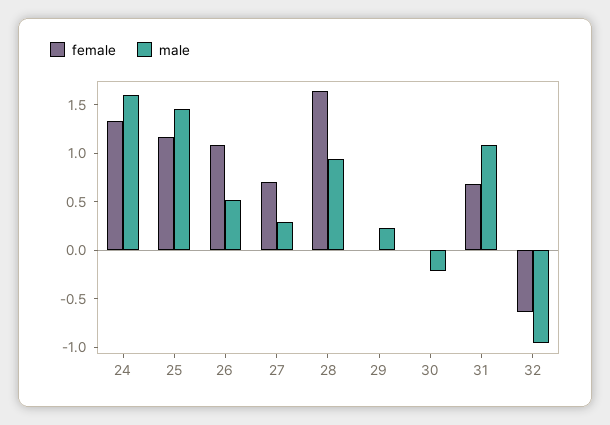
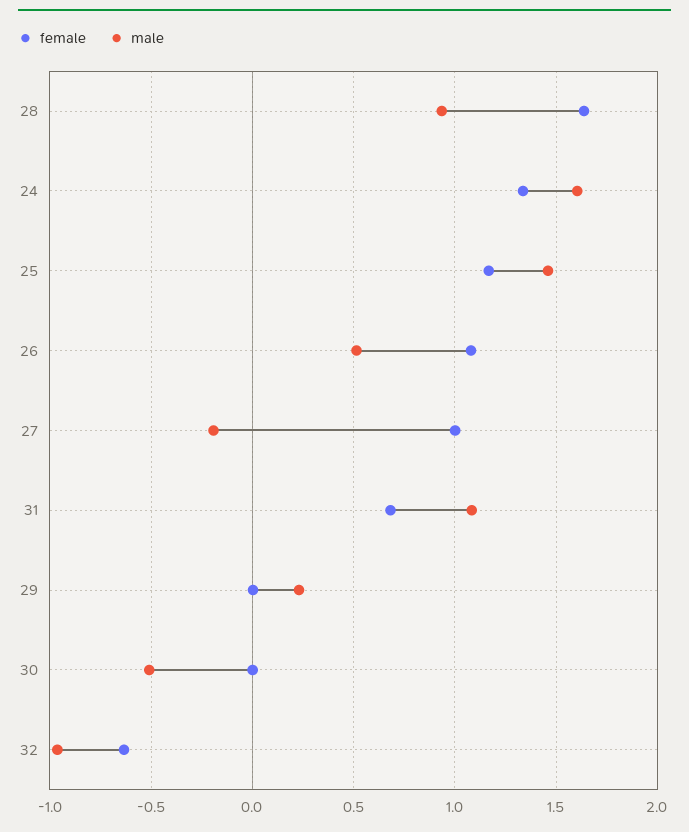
  {
    "female": {
      "24": 1.35,
      "25": 1.15,
      "26": 1.1,
-     "27": 0.7,
+     "27": 1,
      "28": 1.65,
      "29": 0,
      "30": 0,
      "31": 0.7,
      "32": -0.65
    },
    "male": {
      "24": 1.6,
      "25": 1.45,
      "26": 0.5,
-     "27": 0.3,
+     "27": -0.2,
      "28": 0.95,
      "29": 0.25,
-     "30": -0.2,
+     "30": -0.5,
      "31": 1.1,
      "32": -0.95
    }
  }

